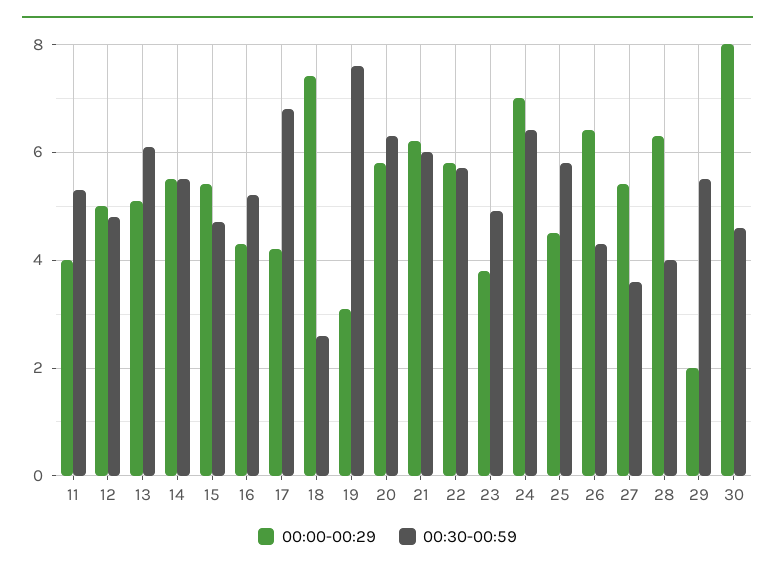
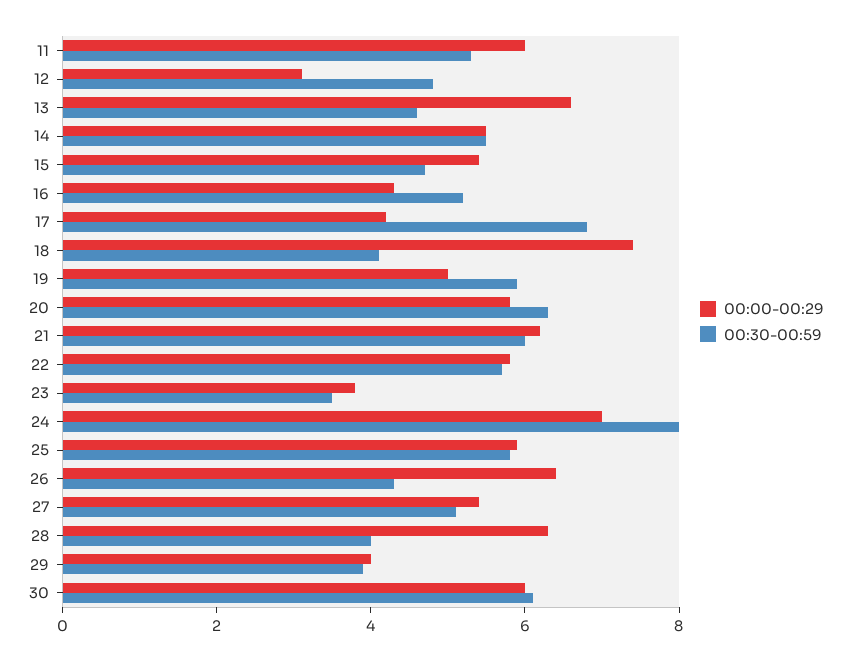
  {
    "00:00-00:29": {
-     "11": 4,
+     "11": 6,
-     "12": 5,
+     "12": 3,
-     "13": 5,
+     "13": 6.5,
      "14": 5.5,
      "15": 5.5,
      "16": 4.5,
      "17": 4,
      "18": 7.5,
-     "19": 3,
+     "19": 5,
      "20": 6,
      "21": 6,
      "22": 6,
      "23": 4,
      "24": 7,
-     "25": 4.5,
+     "25": 6,
      "26": 6.5,
      "27": 5.5,
      "28": 6.5,
-     "29": 2,
+     "29": 4,
-     "30": 8
+     "30": 6
    },
    "00:30-00:59": {
      "11": 5.5,
      "12": 5,
-     "13": 6,
+     "13": 4.5,
      "14": 5.5,
      "15": 4.5,
      "16": 5,
      "17": 7,
-     "18": 2.5,
+     "18": 4,
-     "19": 7.5,
+     "19": 6,
      "20": 6.5,
      "21": 6,
      "22": 5.5,
-     "23": 5,
+     "23": 3.5,
-     "24": 6.5,
+     "24": 8,
      "25": 6,
      "26": 4.5,
-     "27": 3.5,
+     "27": 5,
      "28": 4,
-     "29": 5.5,
+     "29": 4,
-     "30": 4.5
+     "30": 6
    }
  }

